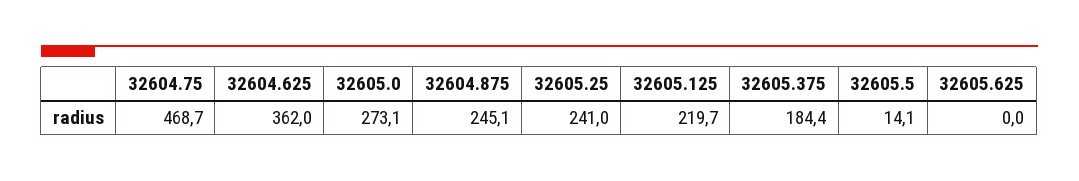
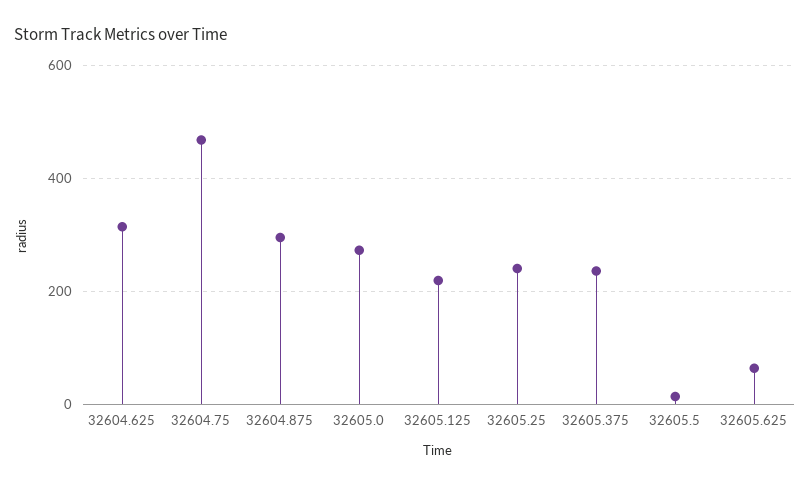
  {
    "32604.75": 468.7,
-   "32604.625": 362,
+   "32604.625": 320,
    "32605.0": 273.1,
-   "32604.875": 245.1,
+   "32604.875": 300,
    "32605.25": 241,
    "32605.125": 219.7,
-   "32605.375": 184.4,
+   "32605.375": 240,
    "32605.5": 14.1,
-   "32605.625": 0
+   "32605.625": 60
  }

